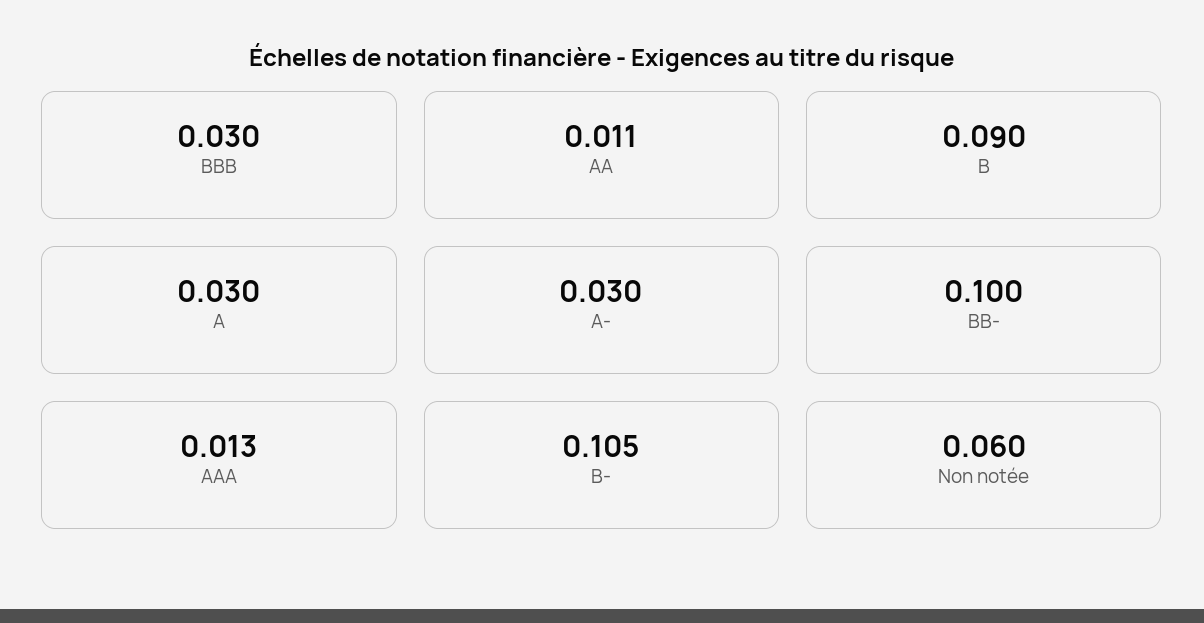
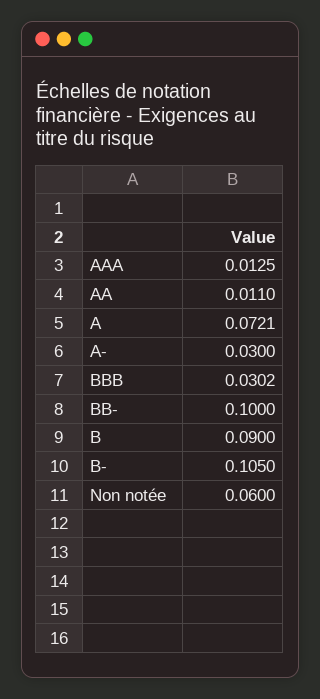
  {
    "BBB": 0.0302,
    "AA": 0.011,
    "B": 0.09,
-   "A": 0.03,
+   "A": 0.0721,
    "A-": 0.03,
    "BB-": 0.1,
    "AAA": 0.0125,
    "B-": 0.105,
    "Non notée": 0.06
  }

